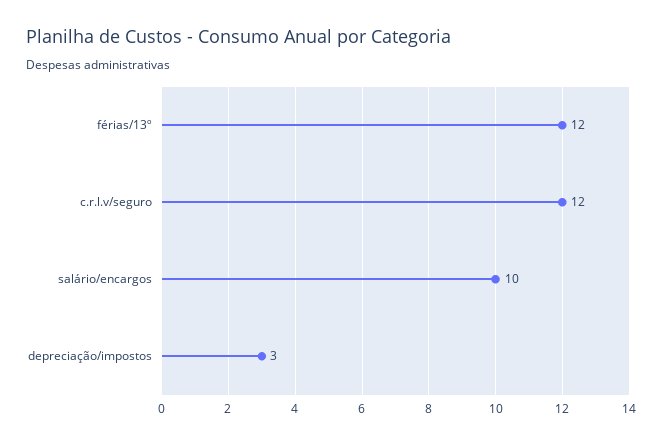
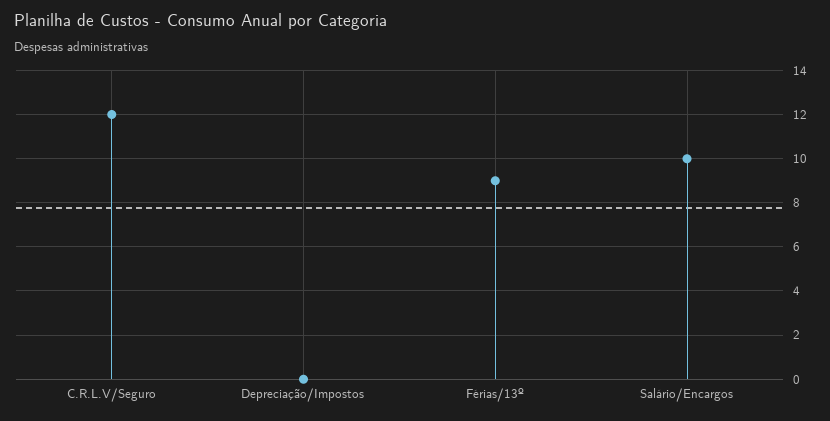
  {
-   "férias/13º": 12,
+   "férias/13º": 9,
    "c.r.l.v/seguro": 12,
    "salário/encargos": 10,
-   "depreciação/impostos": 3
+   "depreciação/impostos": 0
  }

